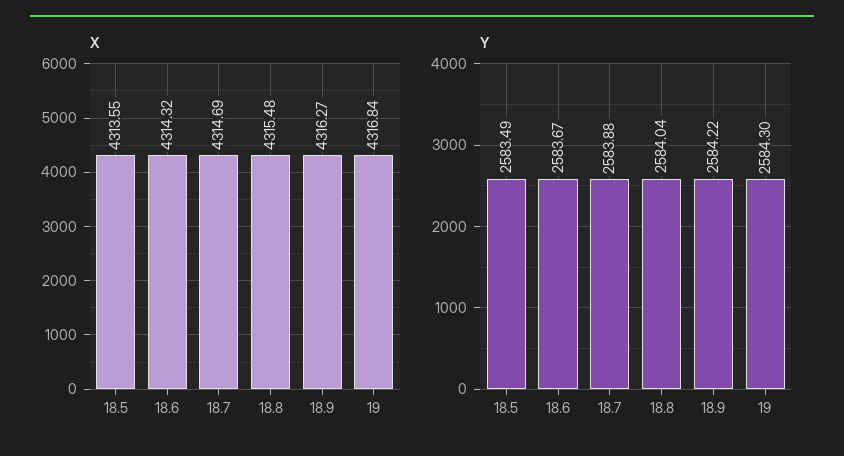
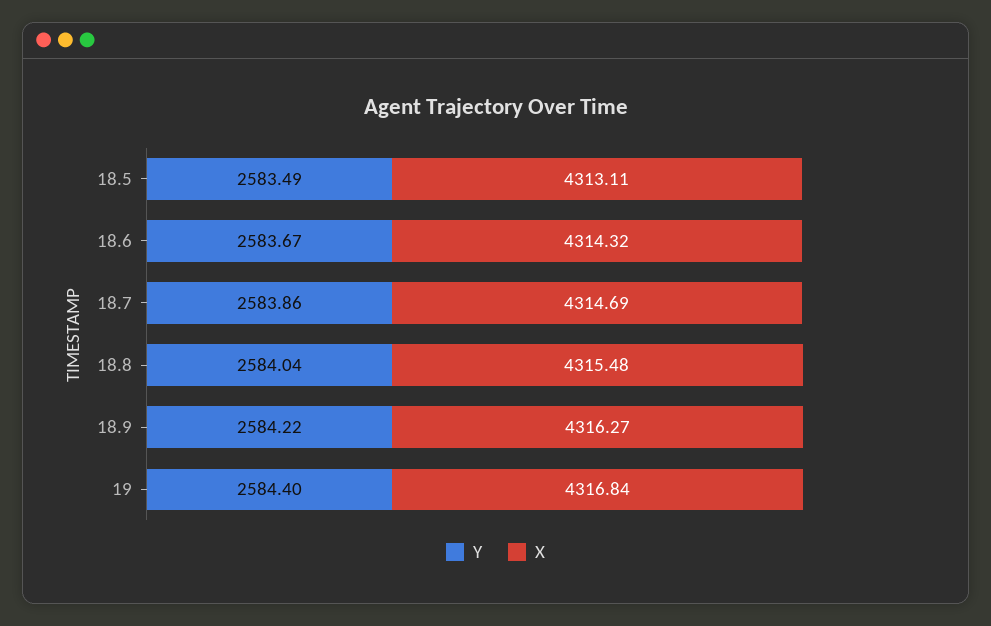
  {
    "X": {
-     "18.5": 4313.55,
+     "18.5": 4313.11,
      "18.6": 4314.32,
      "18.7": 4314.69,
      "18.8": 4315.48,
      "18.9": 4316.27,
      "19": 4316.84
    },
    "Y": {
      "18.5": 2583.49,
      "18.6": 2583.67,
-     "18.7": 2583.88,
+     "18.7": 2583.86,
      "18.8": 2584.04,
      "18.9": 2584.22,
-     "19": 2584.3
+     "19": 2584.4
    }
  }

